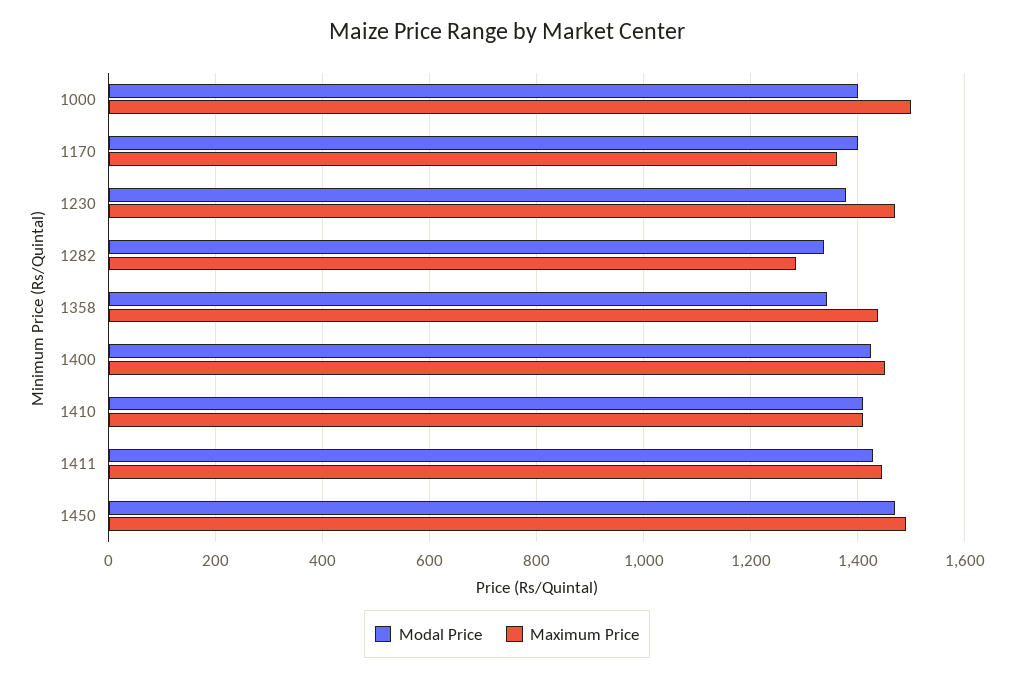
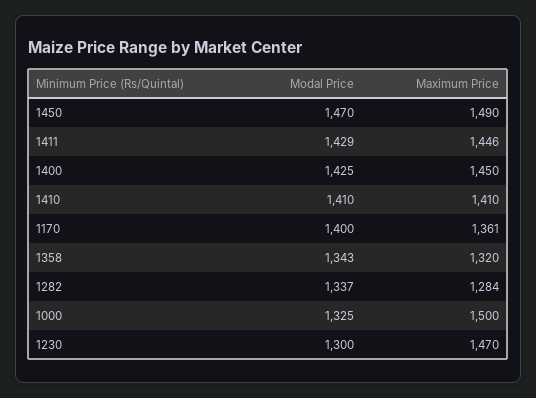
  {
    "Modal Price": {
-     "1000": 1400,
+     "1000": 1325,
      "1170": 1400,
-     "1230": 1380,
+     "1230": 1300,
      "1282": 1337,
      "1358": 1343,
      "1400": 1425,
      "1410": 1410,
      "1411": 1429,
      "1450": 1470
    },
    "Maximum Price": {
      "1000": 1500,
      "1170": 1361,
      "1230": 1470,
      "1282": 1284,
-     "1358": 1440,
+     "1358": 1320,
      "1400": 1450,
      "1410": 1410,
      "1411": 1446,
      "1450": 1490
    }
  }

